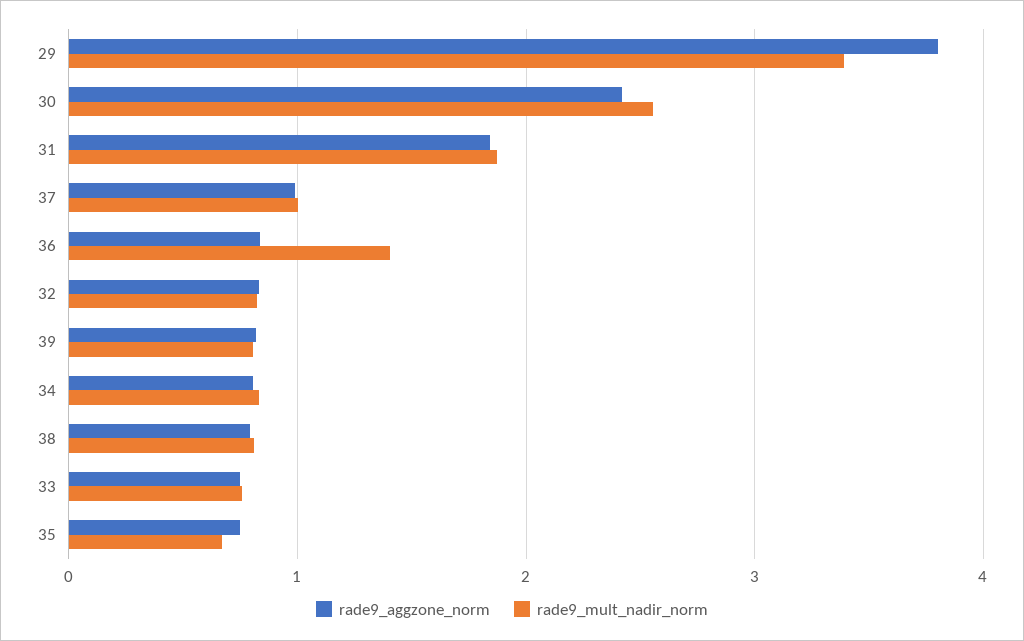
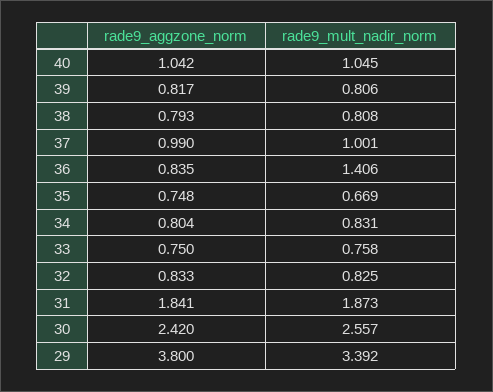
  {
    "rade9_aggzone_norm": {
      "29": 3.8,
      "30": 2.42,
      "31": 1.841,
      "37": 0.99,
      "36": 0.835,
      "32": 0.833,
      "39": 0.817,
      "34": 0.804,
      "38": 0.793,
      "33": 0.75,
-     "35": 0.748
+     "35": 0.748,
+     "40": 1.042
    },
    "rade9_mult_nadir_norm": {
      "29": 3.392,
      "30": 2.557,
      "31": 1.873,
      "37": 1.001,
      "36": 1.406,
      "32": 0.825,
      "39": 0.806,
      "34": 0.831,
      "38": 0.808,
      "33": 0.758,
-     "35": 0.669
+     "35": 0.669,
+     "40": 1.045
    }
  }

